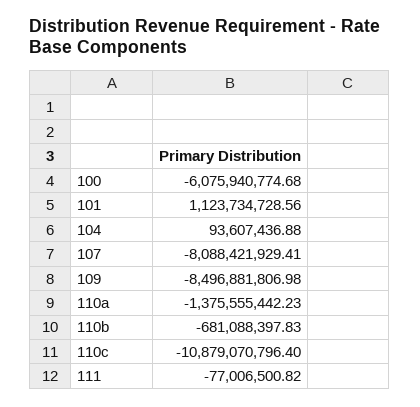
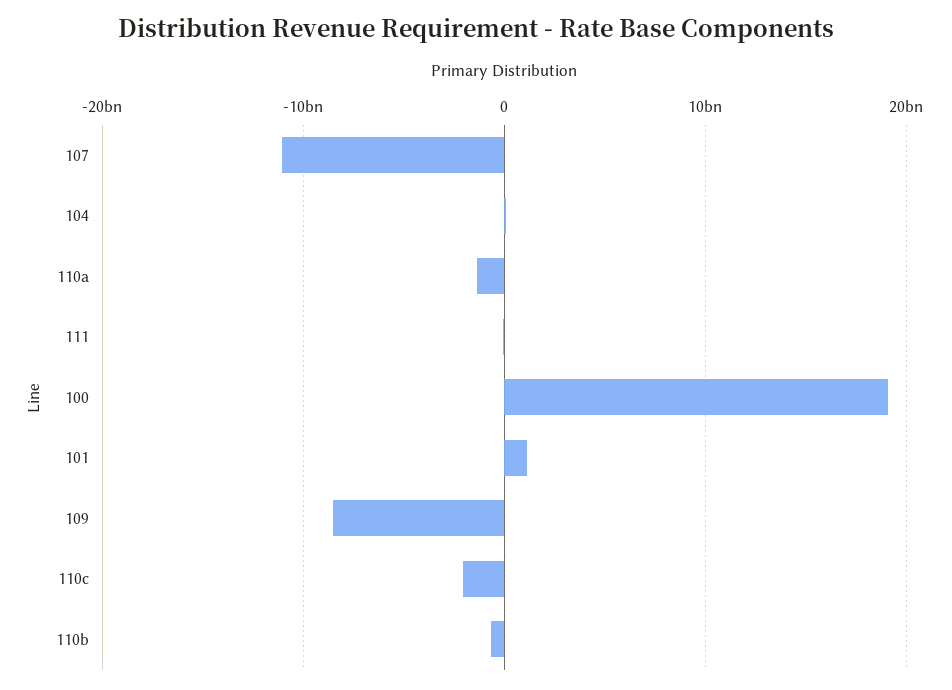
  {
-   "100": -6075940774.68,
+   "100": 19000000000,
    "101": 1123734728.56,
    "104": 93607436.88,
-   "107": -8088421929.41,
+   "107": -11000000000,
    "109": -8496881806.98,
    "110a": -1375555442.23,
    "110b": -681088397.83,
-   "110c": -10879070796.4,
+   "110c": -2000000000,
    "111": -77006500.82
  }

